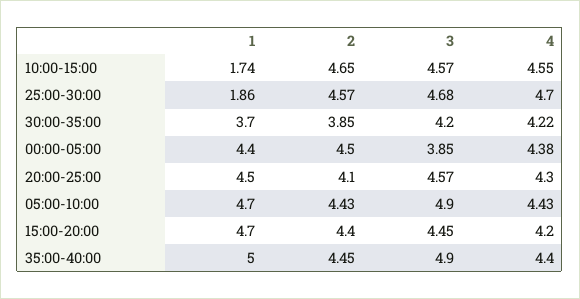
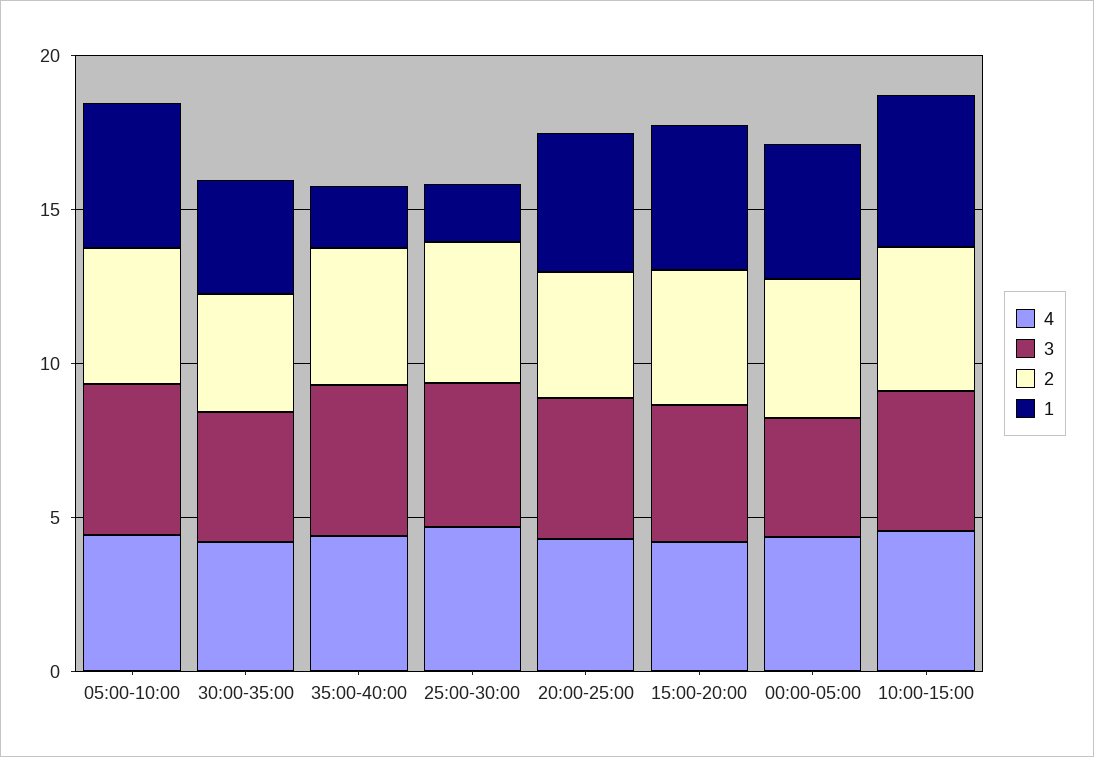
  {
    "1": {
-     "10:00-15:00": 1.74,
+     "10:00-15:00": 5,
      "25:00-30:00": 1.86,
      "30:00-35:00": 3.7,
      "00:00-05:00": 4.4,
      "20:00-25:00": 4.5,
      "05:00-10:00": 4.7,
      "15:00-20:00": 4.7,
-     "35:00-40:00": 5
+     "35:00-40:00": 2
    },
    "2": {
      "10:00-15:00": 4.65,
      "25:00-30:00": 4.57,
      "30:00-35:00": 3.85,
      "00:00-05:00": 4.5,
      "20:00-25:00": 4.1,
      "05:00-10:00": 4.43,
      "15:00-20:00": 4.4,
      "35:00-40:00": 4.45
    },
    "3": {
      "10:00-15:00": 4.57,
      "25:00-30:00": 4.68,
      "30:00-35:00": 4.2,
      "00:00-05:00": 3.85,
      "20:00-25:00": 4.57,
      "05:00-10:00": 4.9,
      "15:00-20:00": 4.45,
      "35:00-40:00": 4.9
    },
    "4": {
      "10:00-15:00": 4.55,
      "25:00-30:00": 4.7,
      "30:00-35:00": 4.22,
      "00:00-05:00": 4.38,
      "20:00-25:00": 4.3,
      "05:00-10:00": 4.43,
      "15:00-20:00": 4.2,
      "35:00-40:00": 4.4
    }
  }

